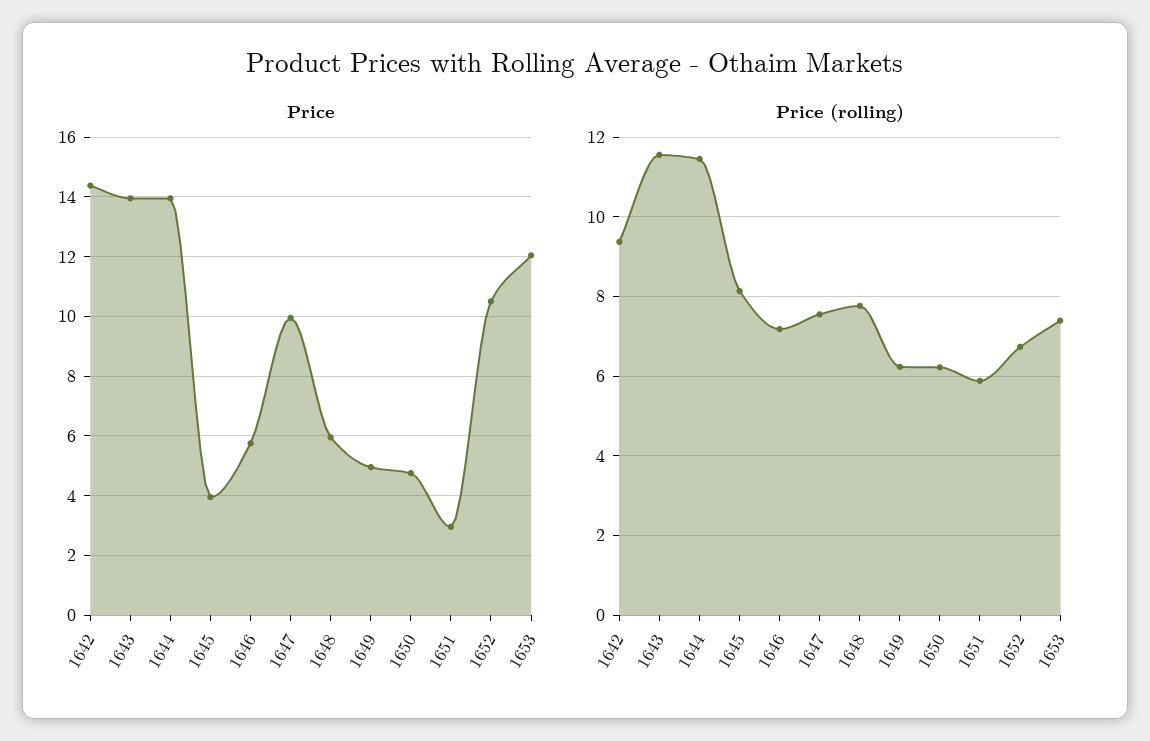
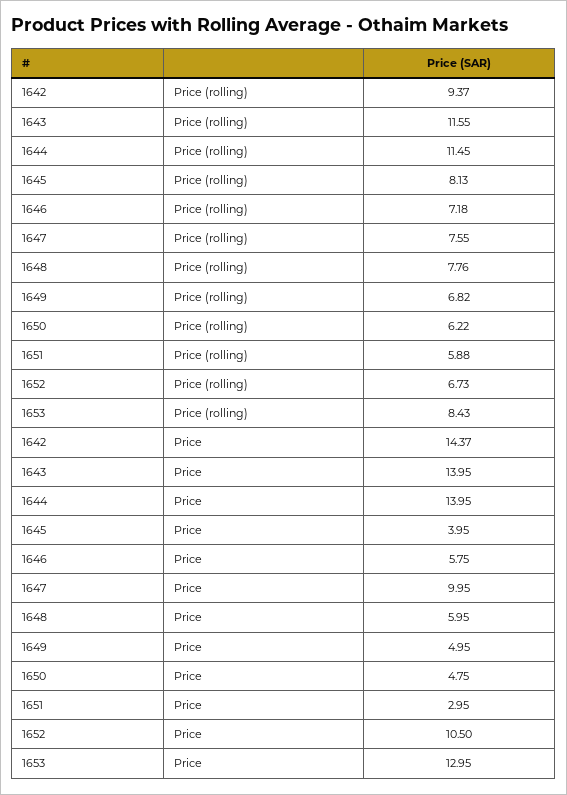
  {
    "Price": {
      "1642": 14.37,
      "1643": 13.95,
      "1644": 13.95,
      "1645": 3.95,
      "1646": 5.75,
      "1647": 9.95,
      "1648": 5.95,
      "1649": 4.95,
      "1650": 4.75,
      "1651": 2.95,
      "1652": 10.5,
-     "1653": 12
+     "1653": 12.95
    },
    "Price (rolling)": {
      "1642": 9.37,
      "1643": 11.55,
      "1644": 11.45,
      "1645": 8.13,
      "1646": 7.18,
      "1647": 7.55,
      "1648": 7.76,
-     "1649": 6.2,
+     "1649": 6.82,
      "1650": 6.22,
      "1651": 5.88,
      "1652": 6.73,
-     "1653": 7.4
+     "1653": 8.43
    }
  }

